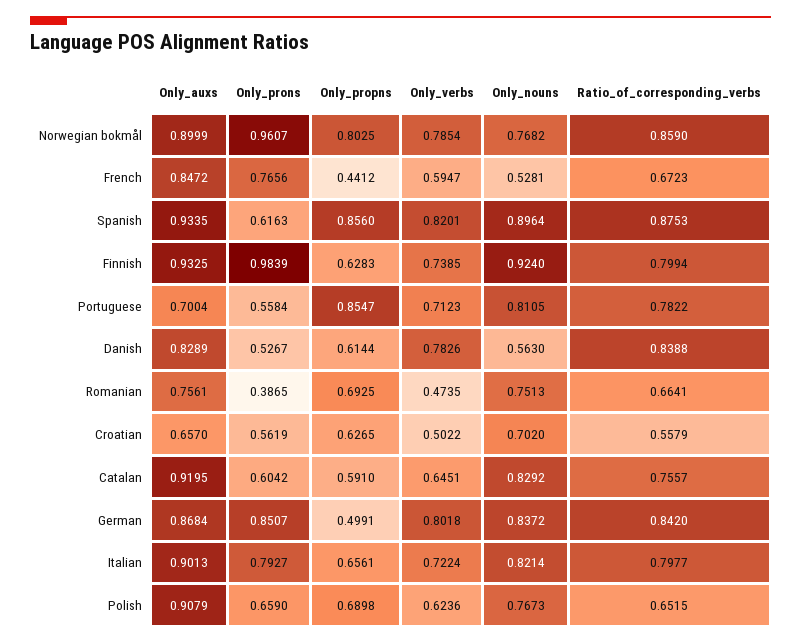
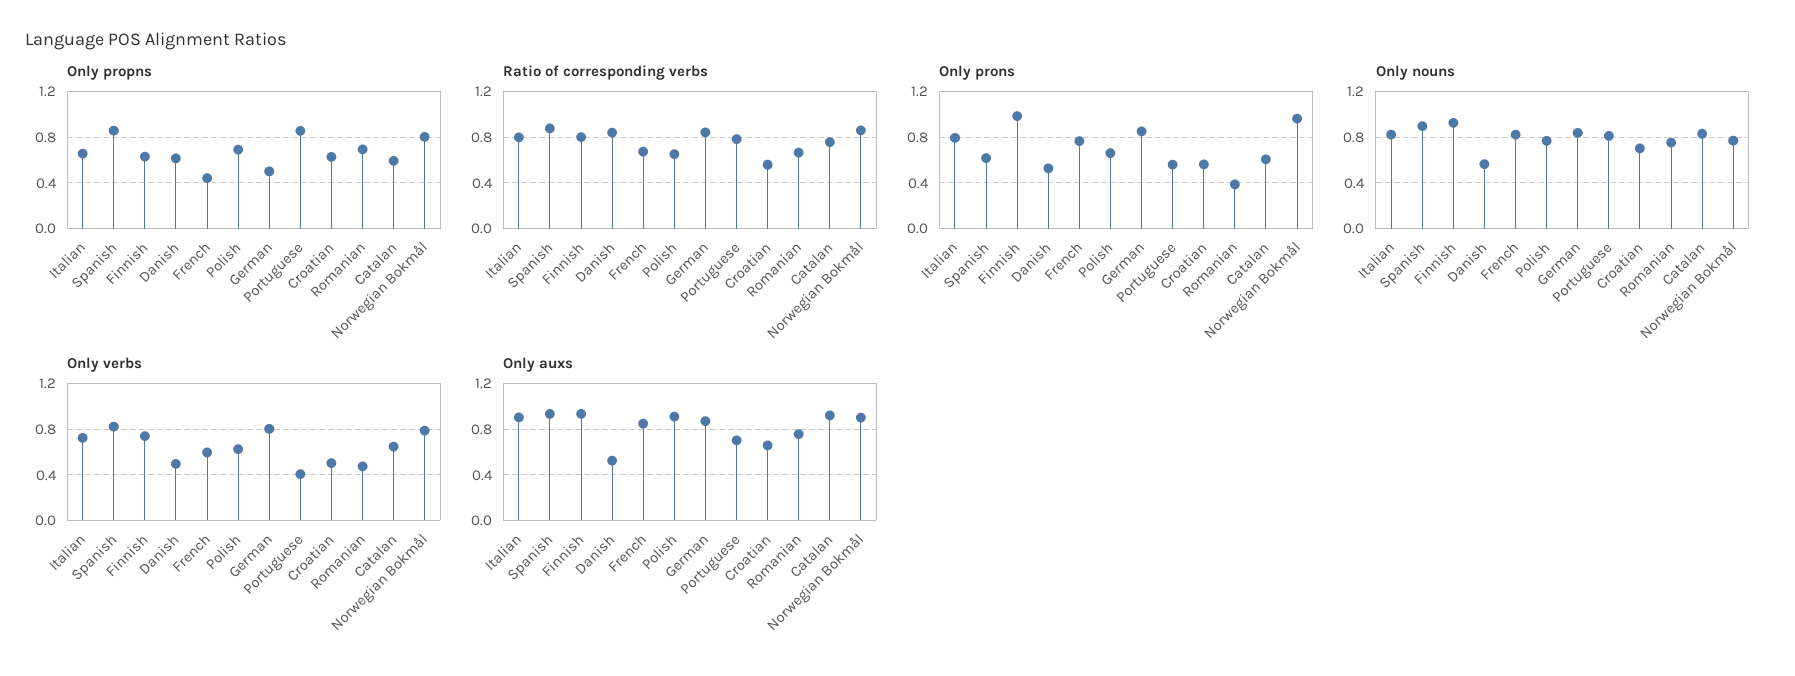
  {
    "Only_auxs": {
      "Norwegian bokmål": 0.8999,
      "French": 0.8472,
      "Spanish": 0.9335,
      "Finnish": 0.9325,
      "Portuguese": 0.7004,
-     "Danish": 0.8289,
+     "Danish": 0.5,
      "Romanian": 0.7561,
      "Croatian": 0.657,
      "Catalan": 0.9195,
      "German": 0.8684,
      "Italian": 0.9013,
      "Polish": 0.9079
    },
    "Only_prons": {
      "Norwegian bokmål": 0.9607,
      "French": 0.7656,
      "Spanish": 0.6163,
      "Finnish": 0.9839,
      "Portuguese": 0.5584,
      "Danish": 0.5267,
      "Romanian": 0.3865,
      "Croatian": 0.5619,
      "Catalan": 0.6042,
      "German": 0.8507,
      "Italian": 0.7927,
      "Polish": 0.659
    },
    "Only_propns": {
      "Norwegian bokmål": 0.8025,
      "French": 0.4412,
      "Spanish": 0.856,
      "Finnish": 0.6283,
      "Portuguese": 0.8547,
      "Danish": 0.6144,
      "Romanian": 0.6925,
      "Croatian": 0.6265,
      "Catalan": 0.591,
      "German": 0.4991,
      "Italian": 0.6561,
      "Polish": 0.6898
    },
    "Only_verbs": {
      "Norwegian bokmål": 0.7854,
      "French": 0.5947,
      "Spanish": 0.8201,
      "Finnish": 0.7385,
-     "Portuguese": 0.7123,
+     "Portuguese": 0.4,
-     "Danish": 0.7826,
+     "Danish": 0.5,
      "Romanian": 0.4735,
      "Croatian": 0.5022,
      "Catalan": 0.6451,
      "German": 0.8018,
      "Italian": 0.7224,
      "Polish": 0.6236
    },
    "Only_nouns": {
      "Norwegian bokmål": 0.7682,
-     "French": 0.5281,
+     "French": 0.8,
      "Spanish": 0.8964,
      "Finnish": 0.924,
      "Portuguese": 0.8105,
      "Danish": 0.563,
      "Romanian": 0.7513,
      "Croatian": 0.702,
      "Catalan": 0.8292,
      "German": 0.8372,
      "Italian": 0.8214,
      "Polish": 0.7673
    },
    "Ratio_of_corresponding_verbs": {
      "Norwegian bokmål": 0.859,
      "French": 0.6723,
      "Spanish": 0.8753,
      "Finnish": 0.7994,
      "Portuguese": 0.7822,
      "Danish": 0.8388,
      "Romanian": 0.6641,
      "Croatian": 0.5579,
      "Catalan": 0.7557,
      "German": 0.842,
      "Italian": 0.7977,
      "Polish": 0.6515
    }
  }

